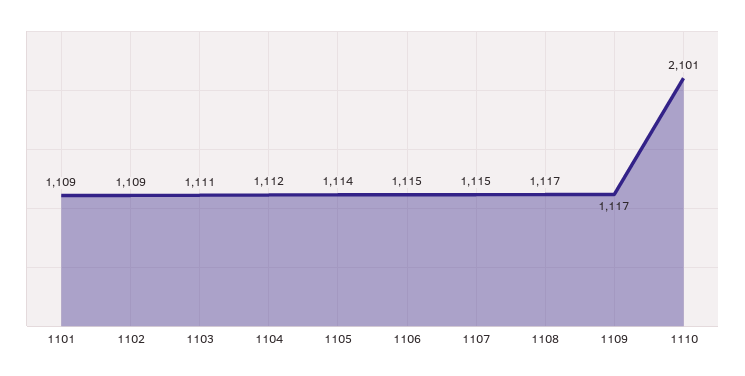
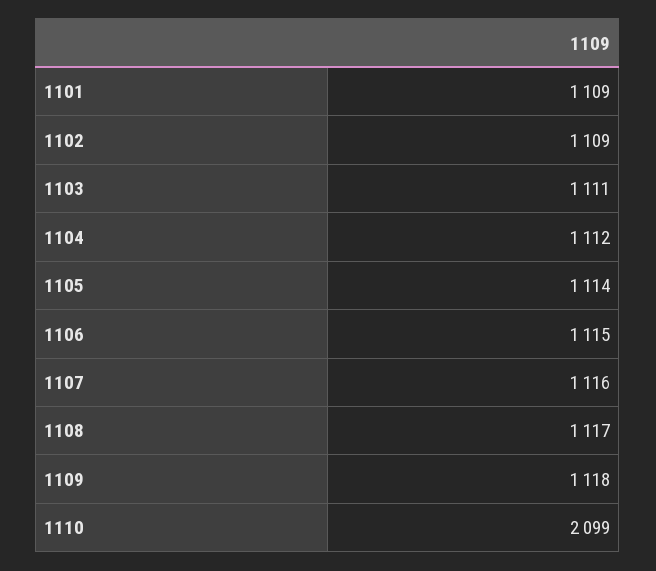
  {
    "1101": 1109,
    "1102": 1109,
    "1103": 1111,
    "1104": 1112,
    "1105": 1114,
    "1106": 1115,
-   "1107": 1115,
+   "1107": 1116,
    "1108": 1117,
-   "1109": 1117,
+   "1109": 1118,
-   "1110": 2101
+   "1110": 2099
  }

